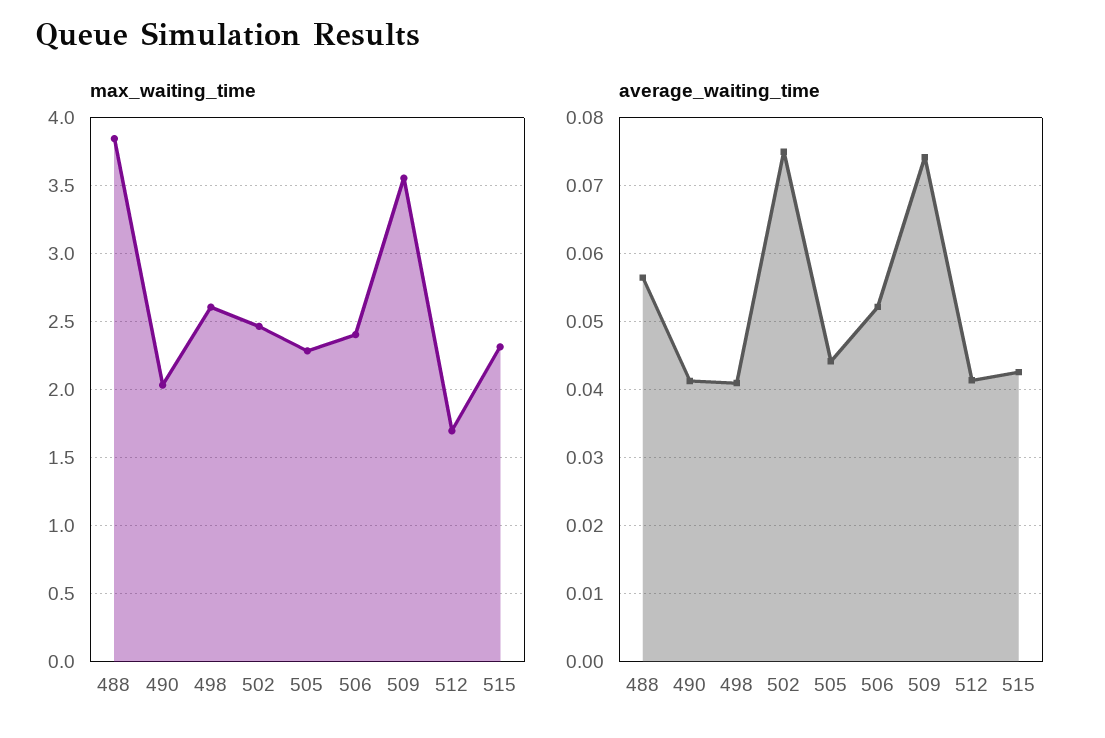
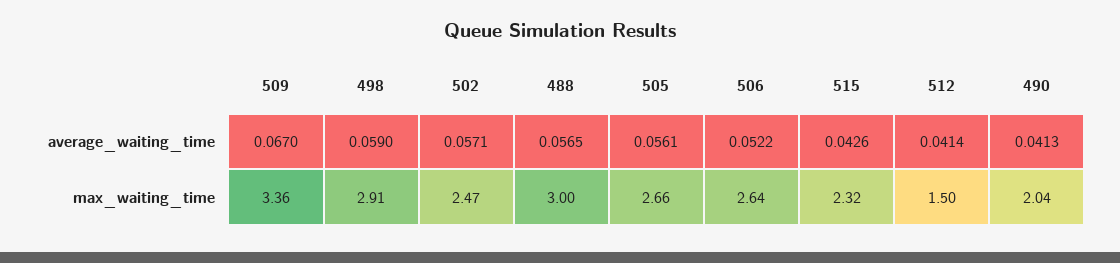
  {
    "max_waiting_time": {
-     "488": 3.85,
+     "488": 3,
      "490": 2.04,
-     "498": 2.6,
+     "498": 2.91,
      "502": 2.47,
-     "505": 2.3,
+     "505": 2.66,
-     "506": 2.4,
+     "506": 2.64,
-     "509": 3.55,
+     "509": 3.36,
-     "512": 1.7,
+     "512": 1.5,
      "515": 2.32
    },
    "average_waiting_time": {
      "488": 0.0565,
      "490": 0.0413,
-     "498": 0.041,
+     "498": 0.059,
-     "502": 0.075,
+     "502": 0.0571,
-     "505": 0.044,
+     "505": 0.0561,
      "506": 0.0522,
-     "509": 0.074,
+     "509": 0.067,
      "512": 0.0414,
      "515": 0.0426
    }
  }

